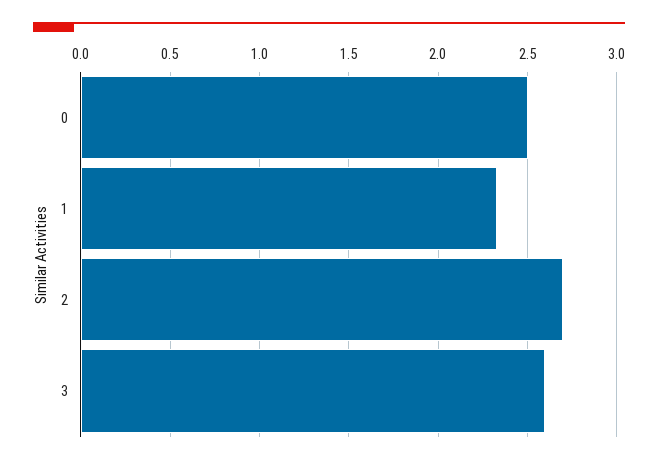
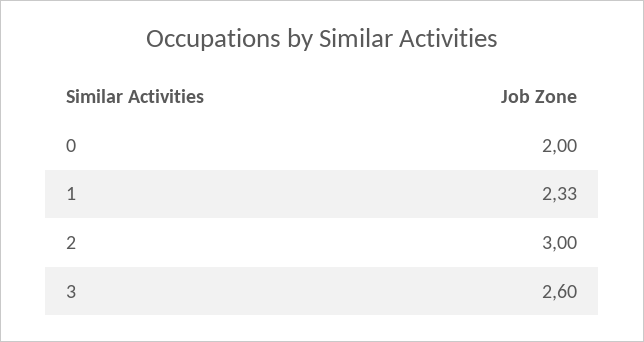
  {
-   "0": 2.5,
+   "0": 2,
    "1": 2.33,
-   "2": 2.7,
+   "2": 3,
    "3": 2.6
  }

